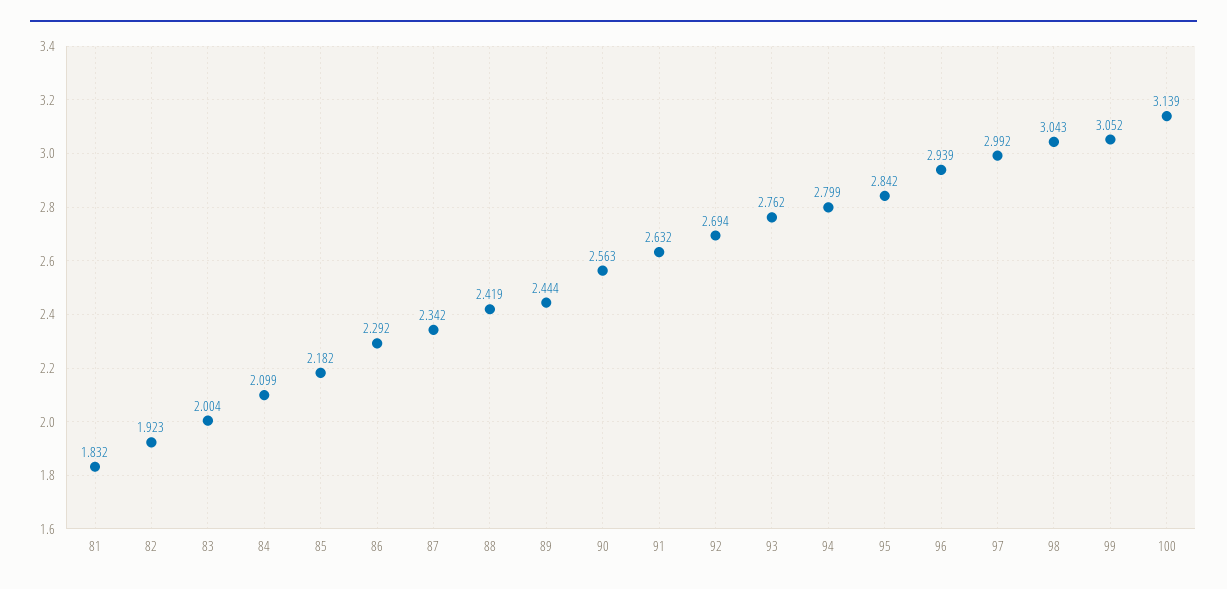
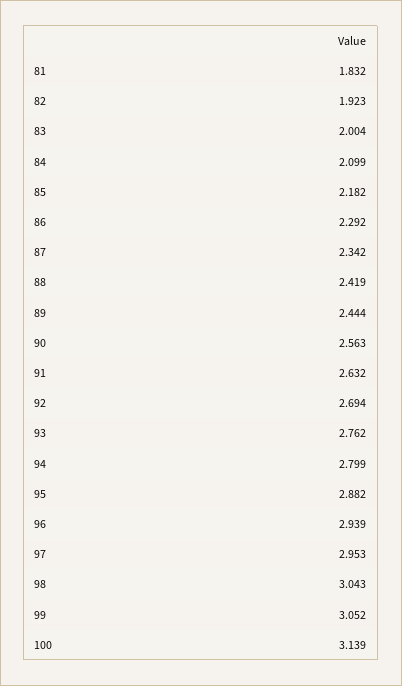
  {
    "81": 1.832,
    "82": 1.923,
    "83": 2.004,
    "84": 2.099,
    "85": 2.182,
    "86": 2.292,
    "87": 2.342,
    "88": 2.419,
    "89": 2.444,
    "90": 2.563,
    "91": 2.632,
    "92": 2.694,
    "93": 2.762,
    "94": 2.799,
-   "95": 2.842,
+   "95": 2.882,
    "96": 2.939,
-   "97": 2.992,
+   "97": 2.953,
    "98": 3.043,
    "99": 3.052,
    "100": 3.139
  }

